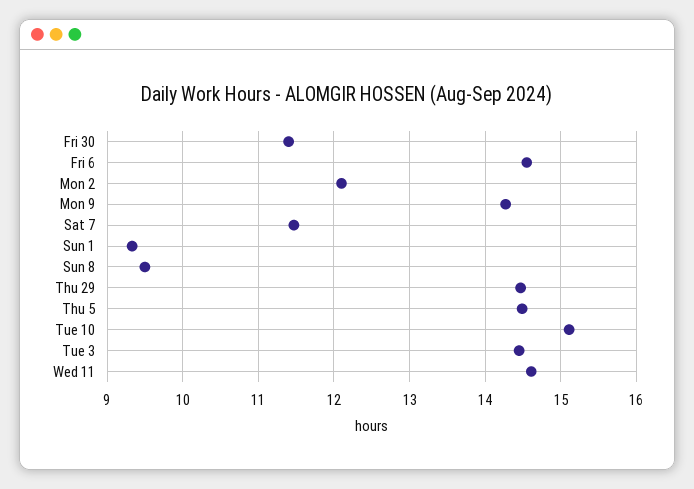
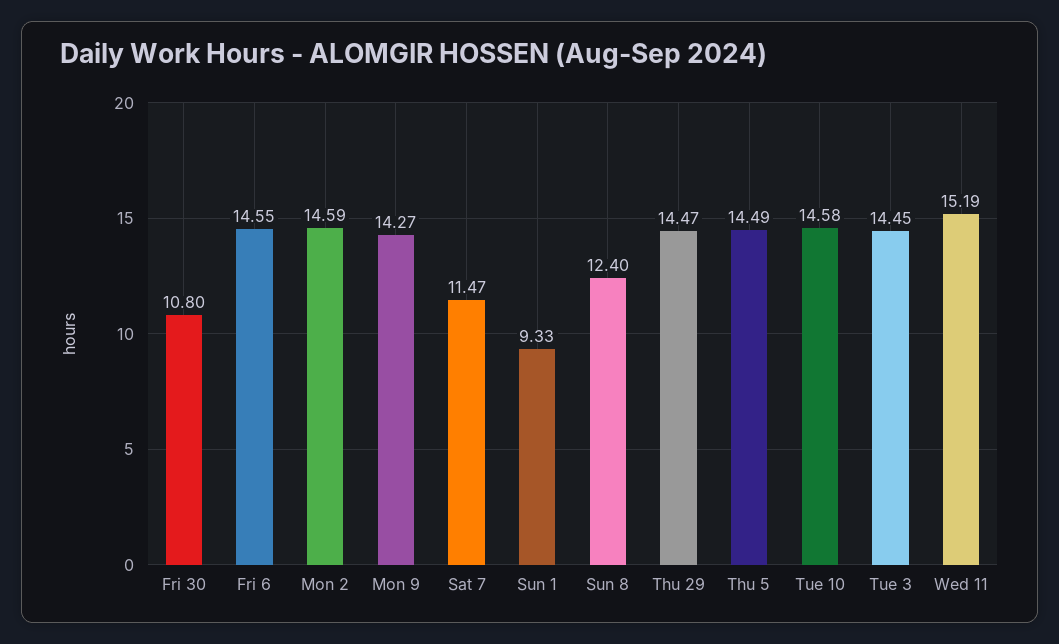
  {
-   "Fri 30": 11.4,
+   "Fri 30": 10.8,
    "Fri 6": 14.55,
-   "Mon 2": 12.1,
+   "Mon 2": 14.59,
    "Mon 9": 14.27,
    "Sat 7": 11.47,
    "Sun 1": 9.33,
-   "Sun 8": 9.5,
+   "Sun 8": 12.4,
    "Thu 29": 14.47,
    "Thu 5": 14.49,
-   "Tue 10": 15.1,
+   "Tue 10": 14.58,
    "Tue 3": 14.45,
-   "Wed 11": 14.6
+   "Wed 11": 15.19
  }

